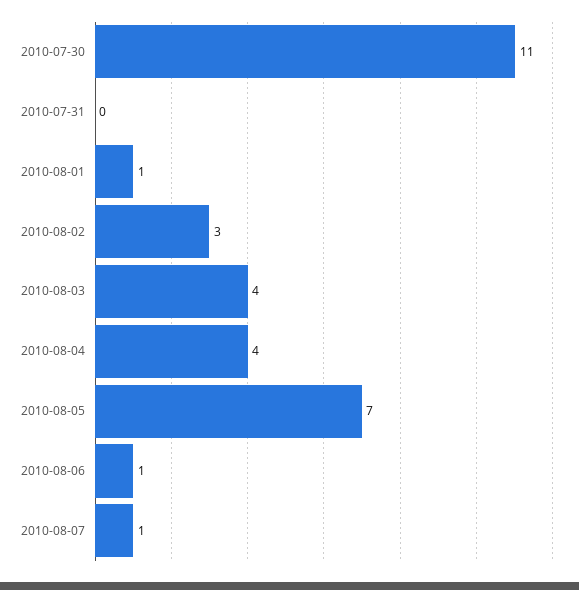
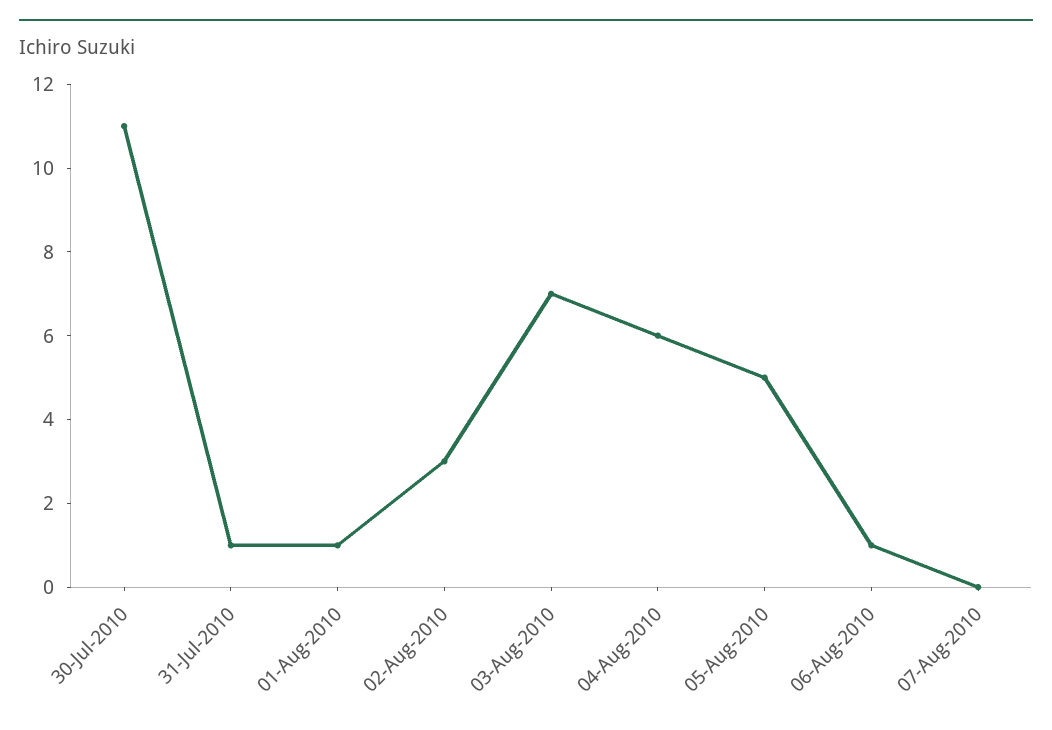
  {
    "2010-07-30": 11,
-   "2010-07-31": 0,
+   "2010-07-31": 1,
    "2010-08-01": 1,
    "2010-08-02": 3,
-   "2010-08-03": 4,
+   "2010-08-03": 7,
-   "2010-08-04": 4,
+   "2010-08-04": 6,
-   "2010-08-05": 7,
+   "2010-08-05": 5,
    "2010-08-06": 1,
-   "2010-08-07": 1
+   "2010-08-07": 0
  }

